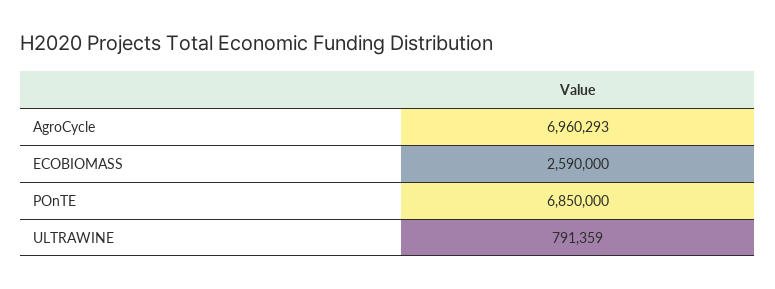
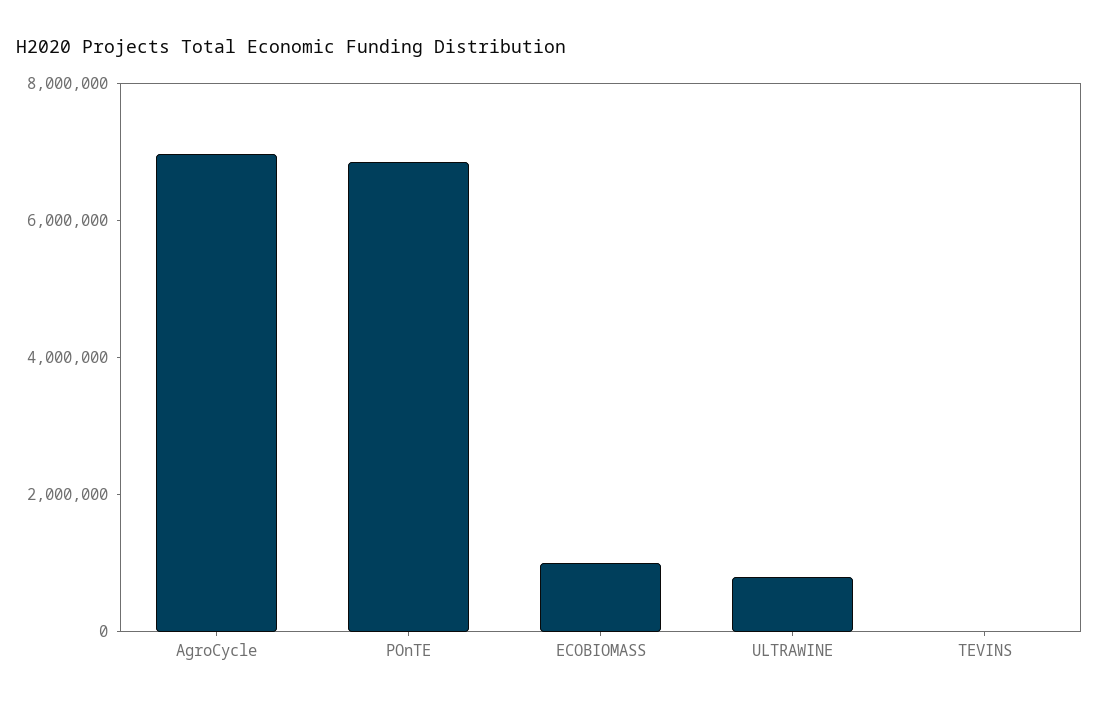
  {
    "AgroCycle": 6960293,
-   "ECOBIOMASS": 2590000,
+   "ECOBIOMASS": 1000000,
    "POnTE": 6850000,
-   "ULTRAWINE": 791359
+   "ULTRAWINE": 791359,
+   "TEVINS": 0
  }

